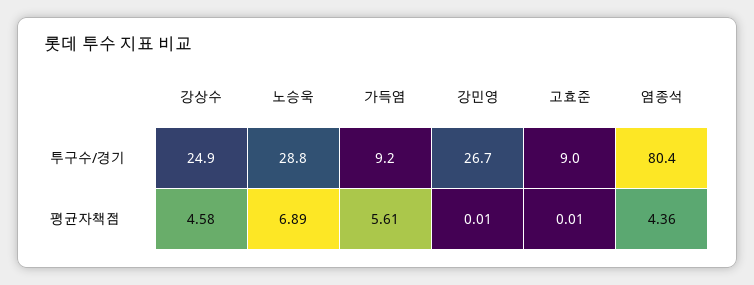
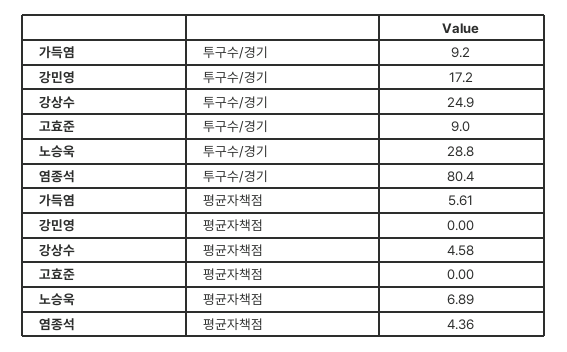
  {
    "강상수": {
      "투구수/경기": 24.9,
      "평균자책점": 4.58
    },
    "노승욱": {
      "투구수/경기": 28.8,
      "평균자책점": 6.89
    },
    "가득염": {
      "투구수/경기": 9.2,
      "평균자책점": 5.61
    },
    "강민영": {
-     "투구수/경기": 26.7,
+     "투구수/경기": 17.2,
-     "평균자책점": 0.01
+     "평균자책점": 0
    },
    "고효준": {
      "투구수/경기": 9,
-     "평균자책점": 0.01
+     "평균자책점": 0
    },
    "염종석": {
      "투구수/경기": 80.4,
      "평균자책점": 4.36
    }
  }

